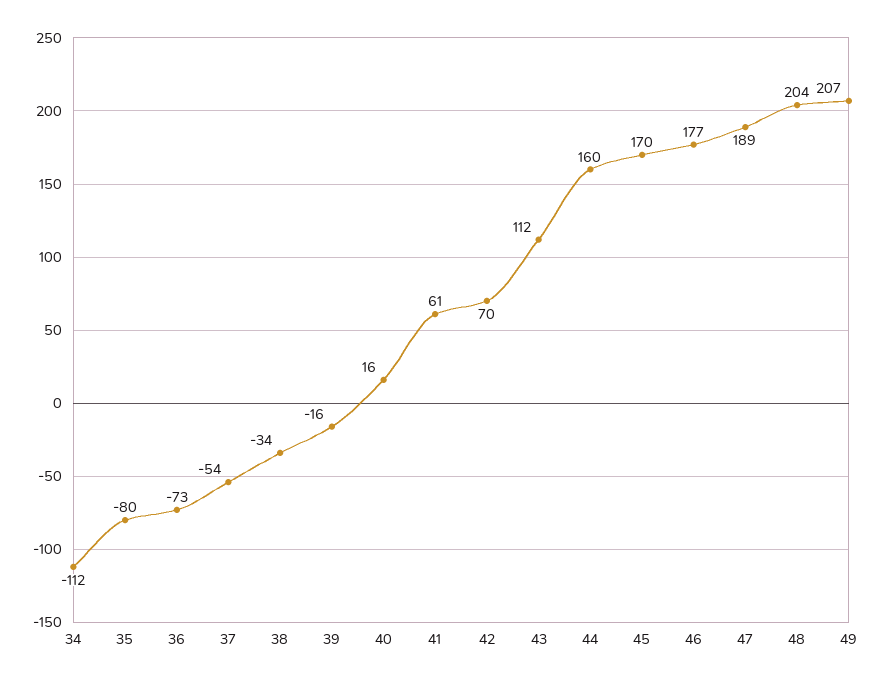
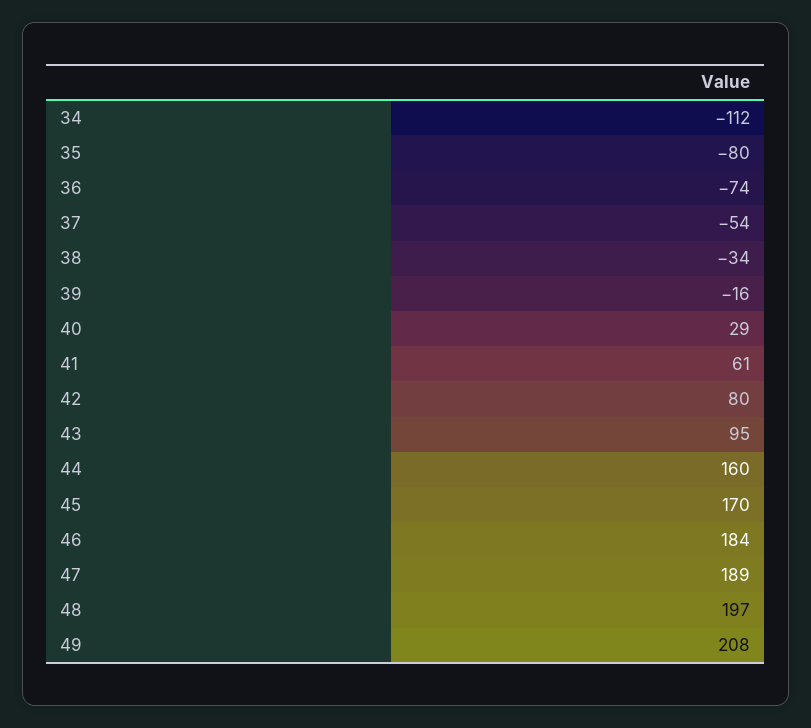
  {
    "34": -112,
    "35": -80,
-   "36": -73,
+   "36": -74,
    "37": -54,
    "38": -34,
    "39": -16,
-   "40": 16,
+   "40": 29,
    "41": 61,
-   "42": 70,
+   "42": 80,
-   "43": 112,
+   "43": 95,
    "44": 160,
    "45": 170,
-   "46": 177,
+   "46": 184,
    "47": 189,
-   "48": 204,
+   "48": 197,
-   "49": 207
+   "49": 208
  }

